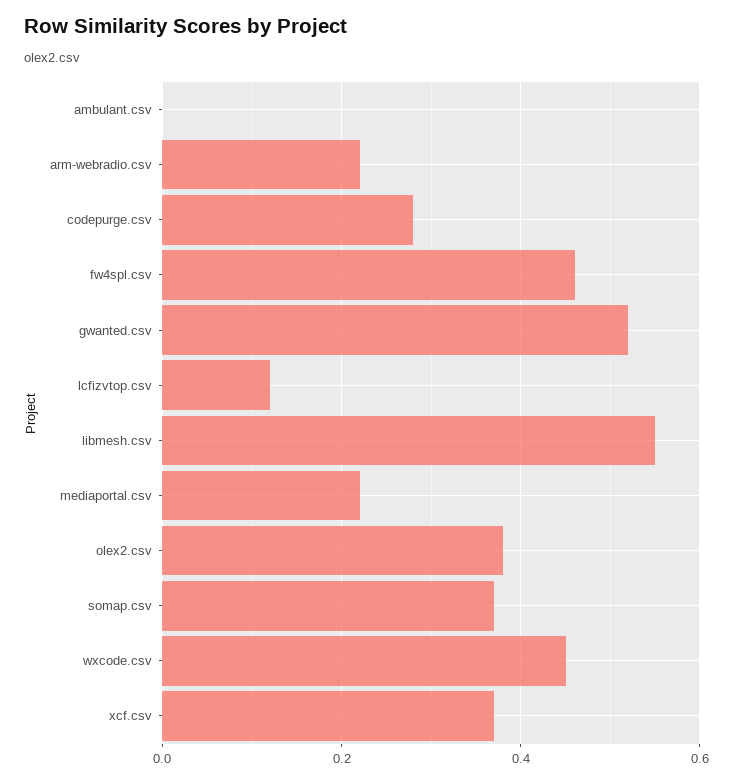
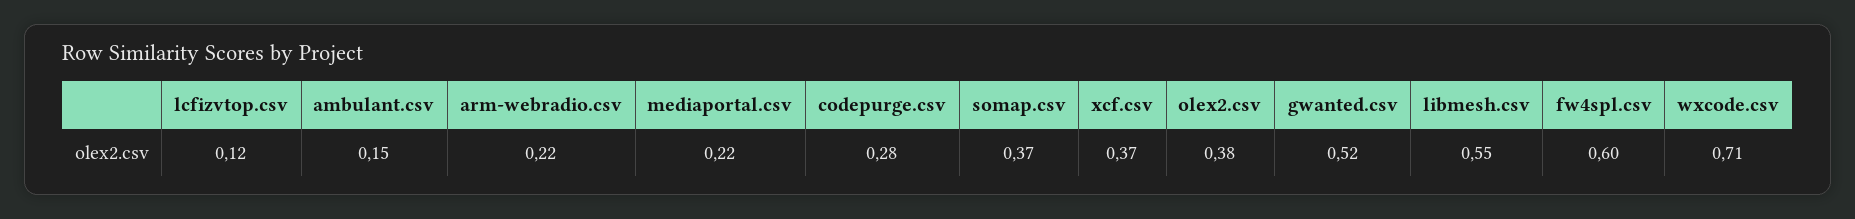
  {
-   "ambulant.csv": 0,
+   "ambulant.csv": 0.15,
    "arm-webradio.csv": 0.22,
    "codepurge.csv": 0.28,
-   "fw4spl.csv": 0.45,
+   "fw4spl.csv": 0.6,
    "gwanted.csv": 0.52,
    "lcfizvtop.csv": 0.12,
    "libmesh.csv": 0.55,
    "mediaportal.csv": 0.22,
    "olex2.csv": 0.38,
    "somap.csv": 0.37,
-   "wxcode.csv": 0.45,
+   "wxcode.csv": 0.71,
    "xcf.csv": 0.37
  }

